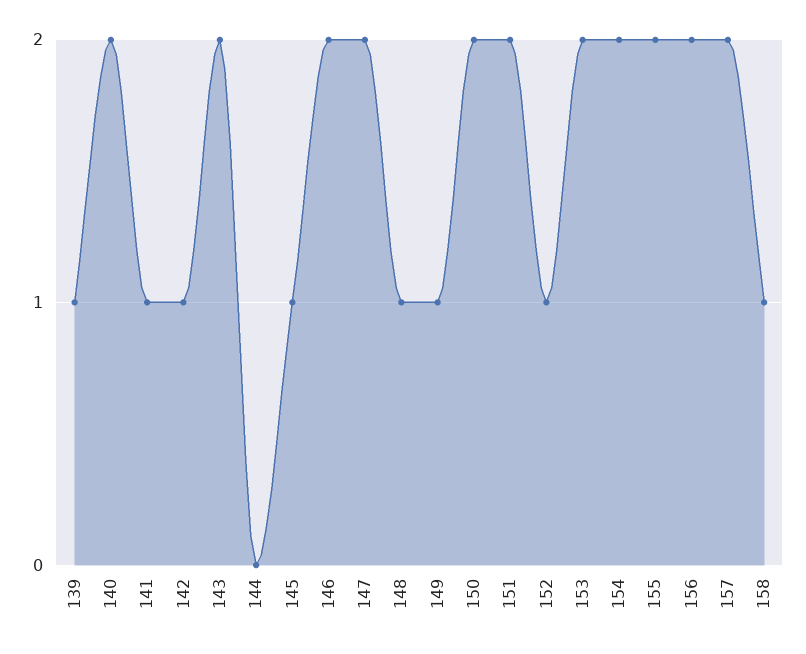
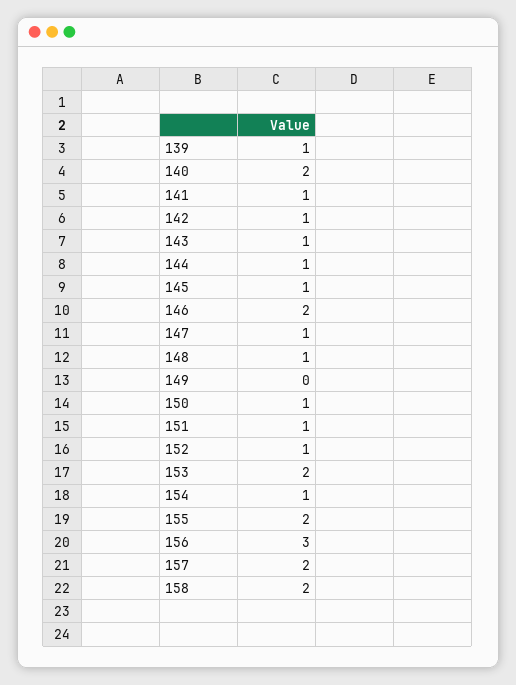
  {
    "139": 1,
    "140": 2,
    "141": 1,
    "142": 1,
-   "143": 2,
+   "143": 1,
-   "144": 0,
+   "144": 1,
    "145": 1,
    "146": 2,
-   "147": 2,
+   "147": 1,
    "148": 1,
-   "149": 1,
+   "149": 0,
-   "150": 2,
+   "150": 1,
-   "151": 2,
+   "151": 1,
    "152": 1,
    "153": 2,
-   "154": 2,
+   "154": 1,
    "155": 2,
-   "156": 2,
+   "156": 3,
    "157": 2,
-   "158": 1
+   "158": 2
  }

